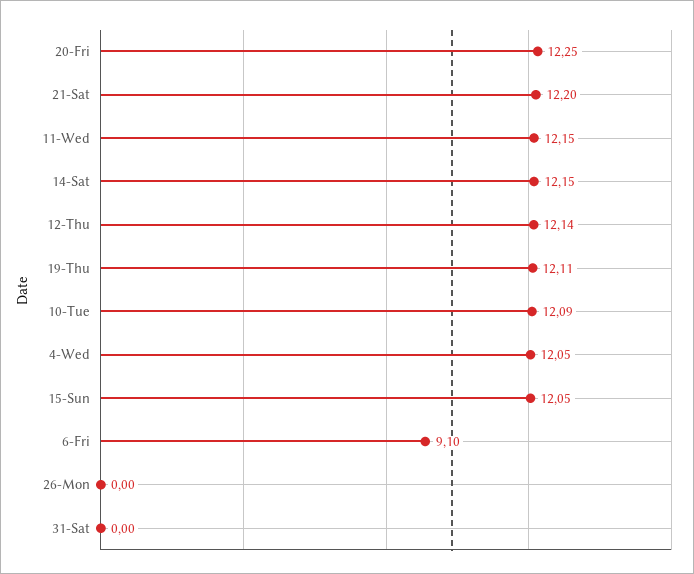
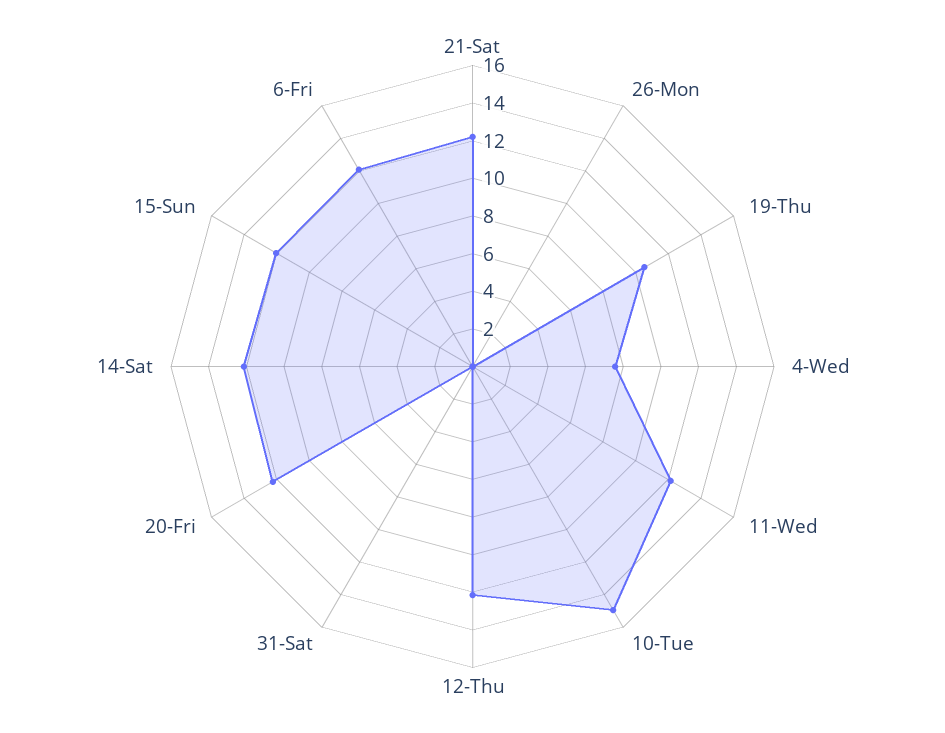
  {
    "20-Fri": 12.25,
    "21-Sat": 12.2,
    "11-Wed": 12.15,
    "14-Sat": 12.15,
    "12-Thu": 12.14,
-   "19-Thu": 12.11,
+   "19-Thu": 10.5,
-   "10-Tue": 12.09,
+   "10-Tue": 15,
-   "4-Wed": 12.05,
+   "4-Wed": 7.5,
    "15-Sun": 12.05,
-   "6-Fri": 9.1,
+   "6-Fri": 12,
    "26-Mon": 0,
    "31-Sat": 0
  }

